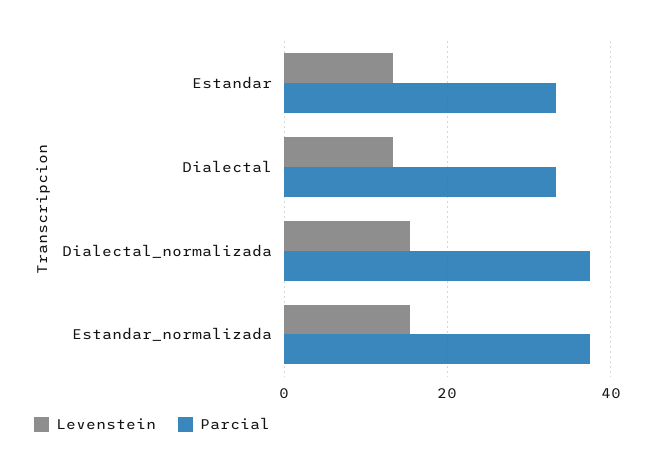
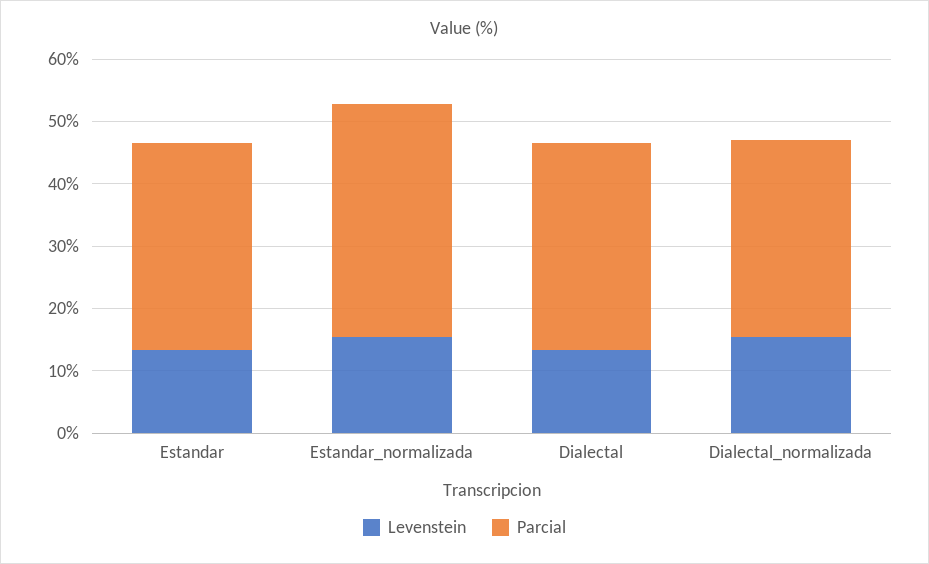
  {
    "Levenstein": {
      "Estandar": 14,
      "Dialectal": 14,
      "Dialectal_normalizada": 16,
      "Estandar_normalizada": 16
    },
    "Parcial": {
      "Estandar": 34,
      "Dialectal": 34,
-     "Dialectal_normalizada": 38,
+     "Dialectal_normalizada": 32,
      "Estandar_normalizada": 38
    }
  }

